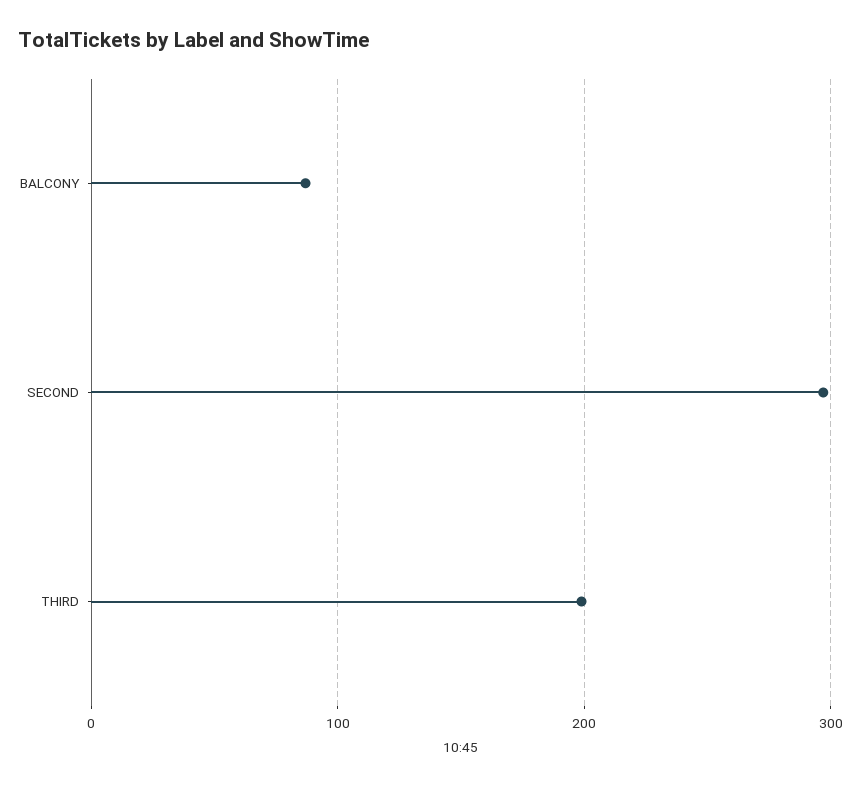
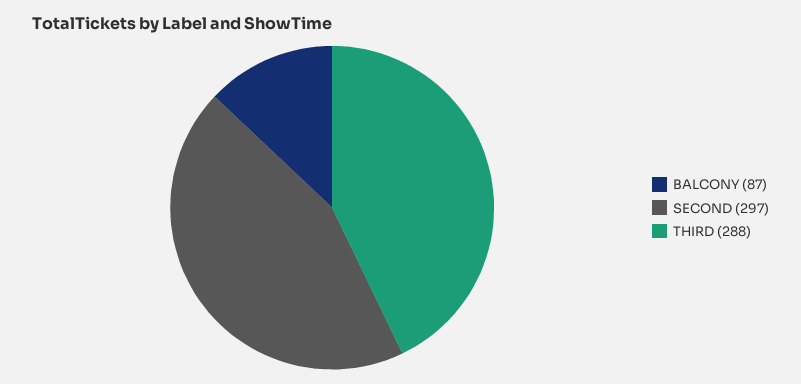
  {
    "BALCONY": 87,
    "SECOND": 297,
-   "THIRD": 200
+   "THIRD": 288
  }

